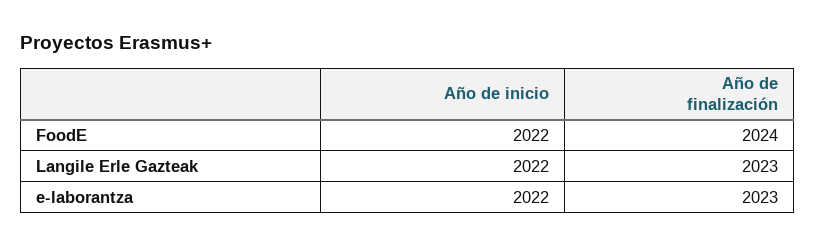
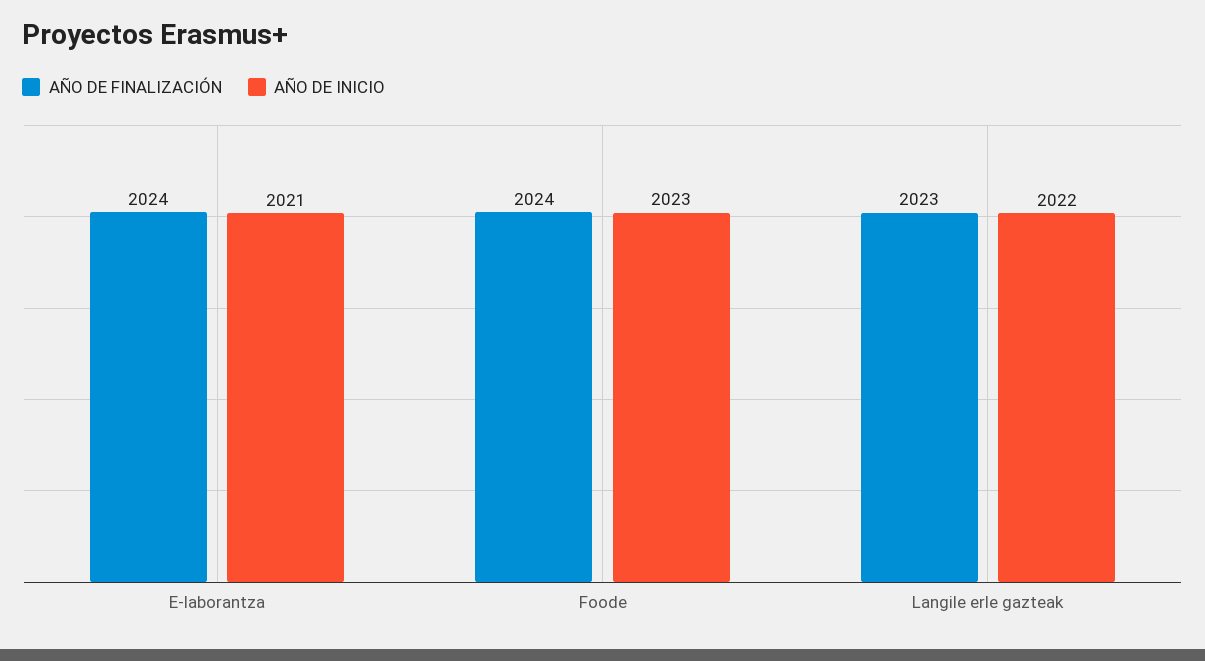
  {
    "Año de inicio": {
-     "FoodE": 2022,
+     "FoodE": 2023,
      "Langile Erle Gazteak": 2022,
-     "e-laborantza": 2022
+     "e-laborantza": 2021
    },
    "Año de finalización": {
      "FoodE": 2024,
      "Langile Erle Gazteak": 2023,
-     "e-laborantza": 2023
+     "e-laborantza": 2024
    }
  }

